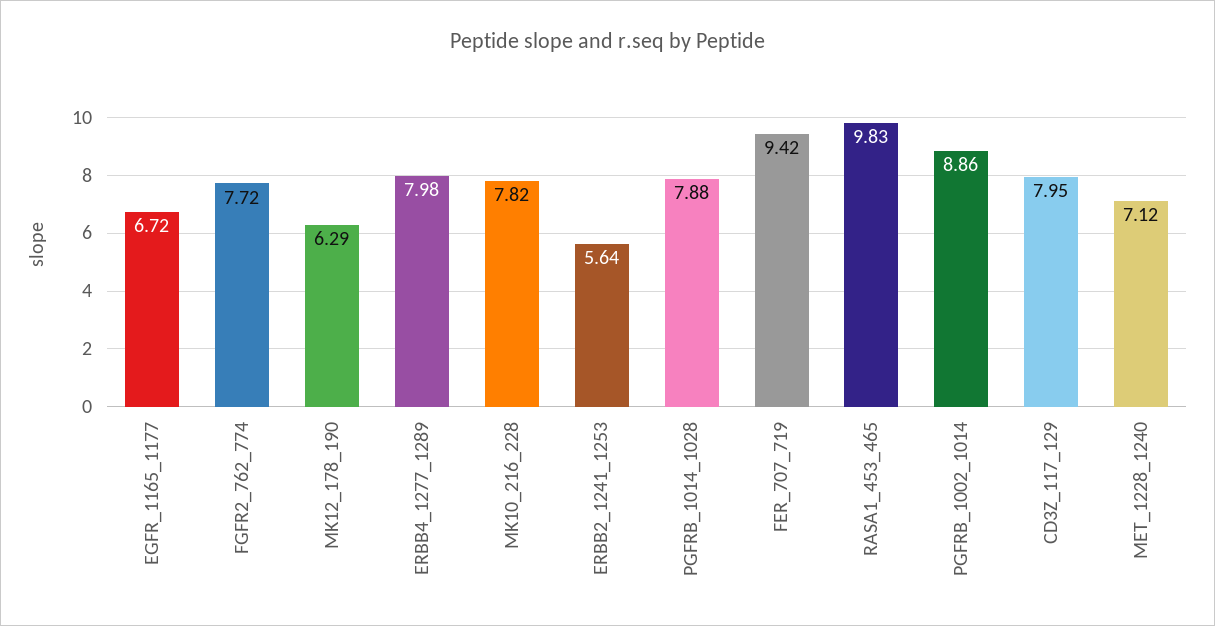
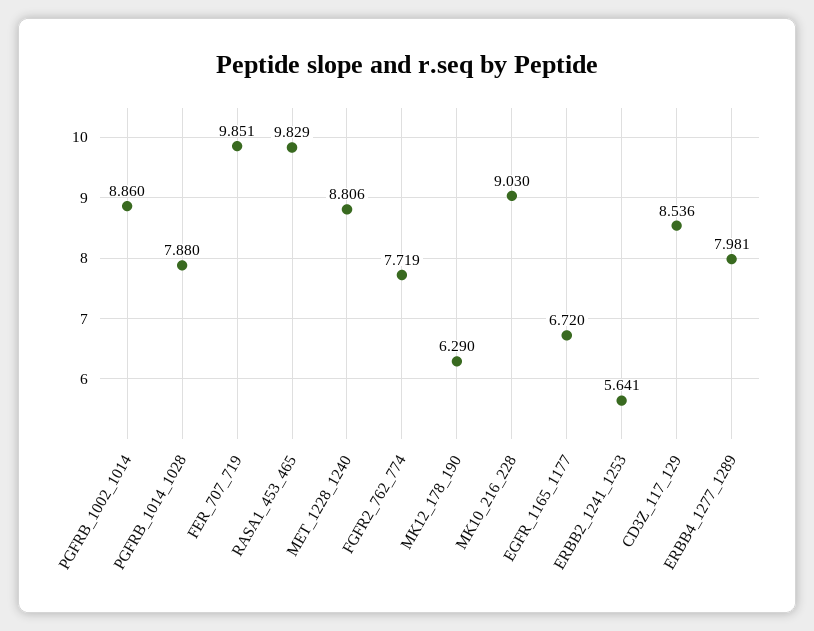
  {
    "EGFR_1165_1177": 6.72,
    "FGFR2_762_774": 7.719,
    "MK12_178_190": 6.29,
    "ERBB4_1277_1289": 7.981,
-   "MK10_216_228": 7.82,
+   "MK10_216_228": 9.03,
    "ERBB2_1241_1253": 5.641,
    "PGFRB_1014_1028": 7.88,
-   "FER_707_719": 9.42,
+   "FER_707_719": 9.851,
    "RASA1_453_465": 9.829,
    "PGFRB_1002_1014": 8.86,
-   "CD3Z_117_129": 7.95,
+   "CD3Z_117_129": 8.536,
-   "MET_1228_1240": 7.12
+   "MET_1228_1240": 8.806
  }

